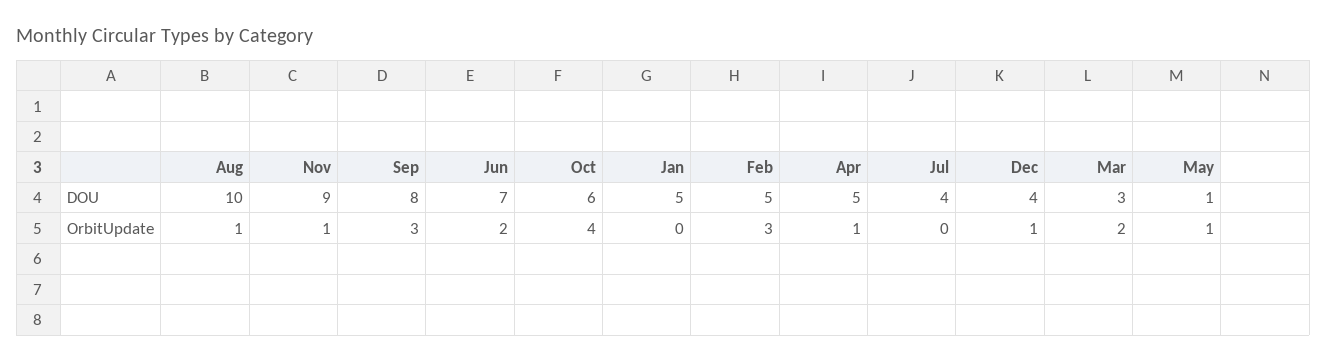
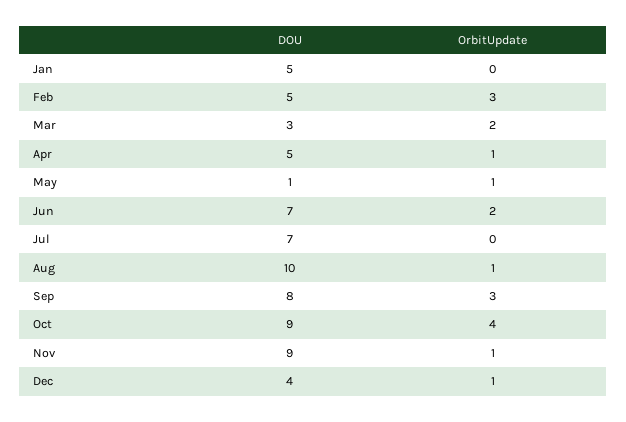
  {
    "Aug": {
      "DOU": 10,
      "OrbitUpdate": 1
    },
    "Nov": {
      "DOU": 9,
      "OrbitUpdate": 1
    },
    "Sep": {
      "DOU": 8,
      "OrbitUpdate": 3
    },
    "Jun": {
      "DOU": 7,
      "OrbitUpdate": 2
    },
    "Oct": {
-     "DOU": 6,
+     "DOU": 9,
      "OrbitUpdate": 4
    },
    "Jan": {
      "DOU": 5,
      "OrbitUpdate": 0
    },
    "Feb": {
      "DOU": 5,
      "OrbitUpdate": 3
    },
    "Apr": {
      "DOU": 5,
      "OrbitUpdate": 1
    },
    "Jul": {
-     "DOU": 4,
+     "DOU": 7,
      "OrbitUpdate": 0
    },
    "Dec": {
      "DOU": 4,
      "OrbitUpdate": 1
    },
    "Mar": {
      "DOU": 3,
      "OrbitUpdate": 2
    },
    "May": {
      "DOU": 1,
      "OrbitUpdate": 1
    }
  }

